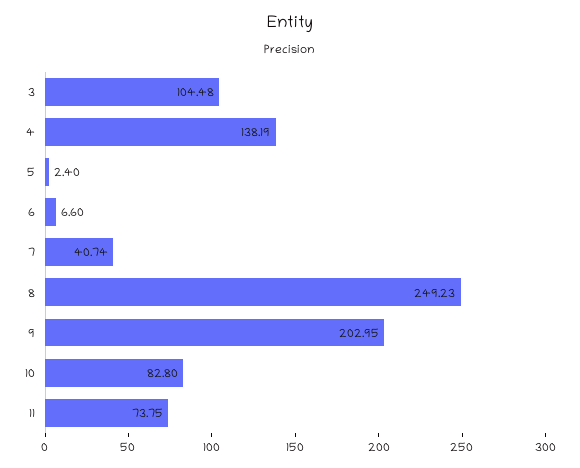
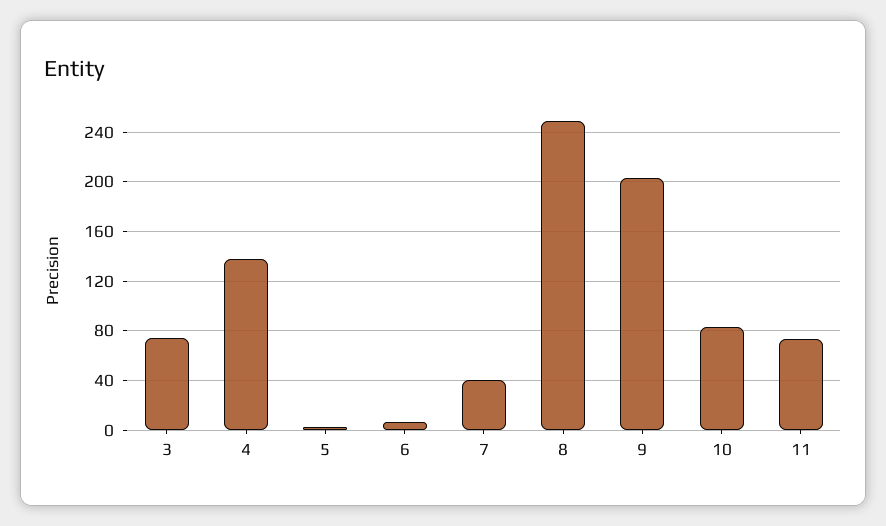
  {
-   "3": 104.48,
+   "3": 75,
    "4": 138.19,
    "5": 2.4,
    "6": 6.6,
    "7": 40.74,
    "8": 249.23,
    "9": 202.95,
    "10": 82.8,
    "11": 73.75
  }

